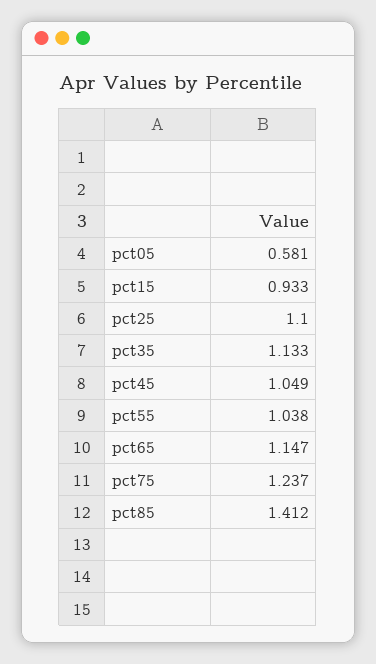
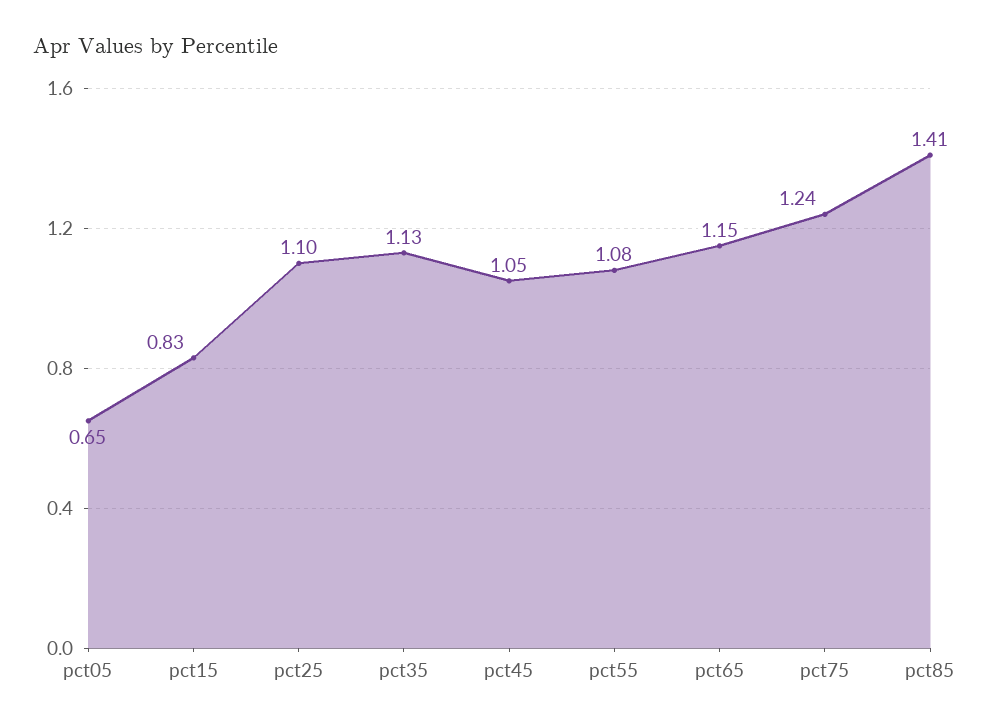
  {
-   "pct05": 0.581,
+   "pct05": 0.65,
-   "pct15": 0.933,
+   "pct15": 0.83,
    "pct25": 1.1,
    "pct35": 1.133,
    "pct45": 1.049,
-   "pct55": 1.038,
+   "pct55": 1.08,
    "pct65": 1.147,
    "pct75": 1.237,
    "pct85": 1.412
  }

